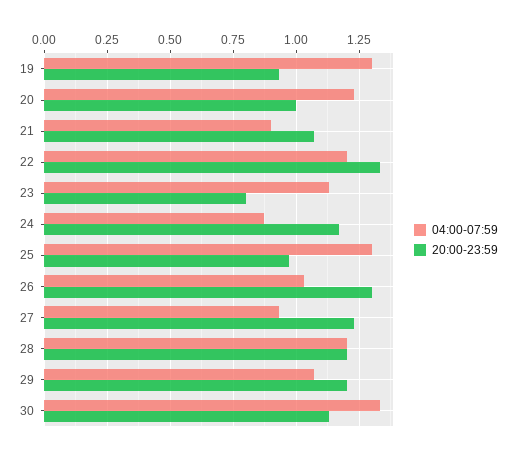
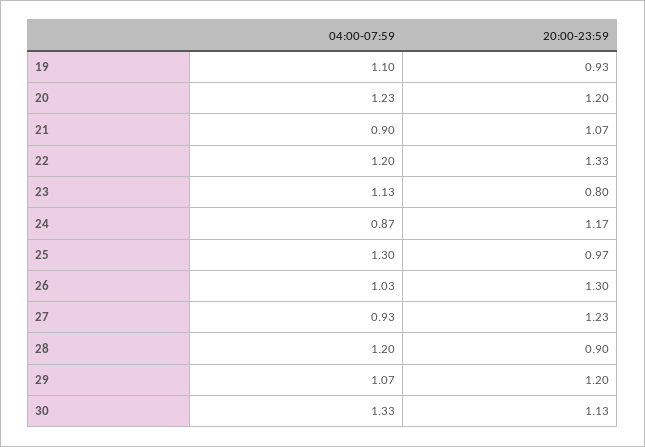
  {
    "04:00-07:59": {
-     "19": 1.3,
+     "19": 1.1,
      "20": 1.23,
      "21": 0.9,
      "22": 1.2,
      "23": 1.13,
      "24": 0.87,
      "25": 1.3,
      "26": 1.03,
      "27": 0.93,
      "28": 1.2,
      "29": 1.07,
      "30": 1.33
    },
    "20:00-23:59": {
      "19": 0.93,
-     "20": 1,
+     "20": 1.2,
      "21": 1.07,
      "22": 1.33,
      "23": 0.8,
      "24": 1.17,
      "25": 0.97,
      "26": 1.3,
      "27": 1.23,
-     "28": 1.2,
+     "28": 0.9,
      "29": 1.2,
      "30": 1.13
    }
  }

